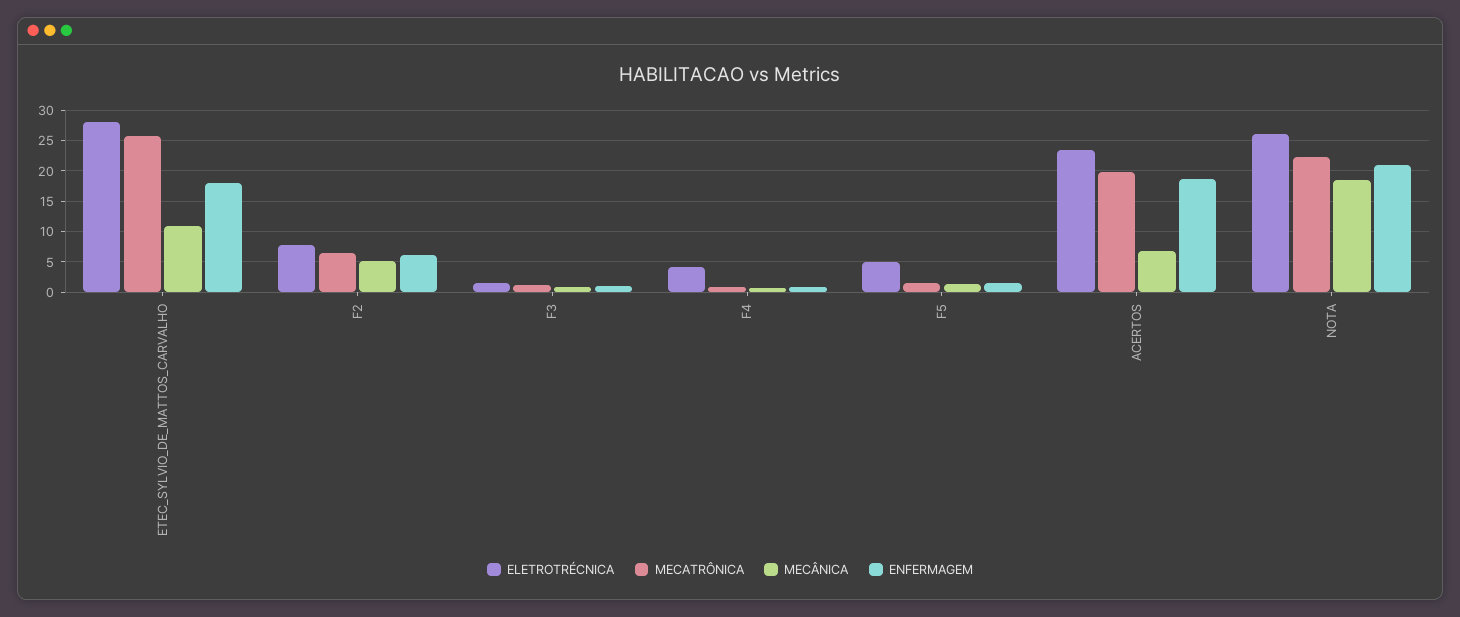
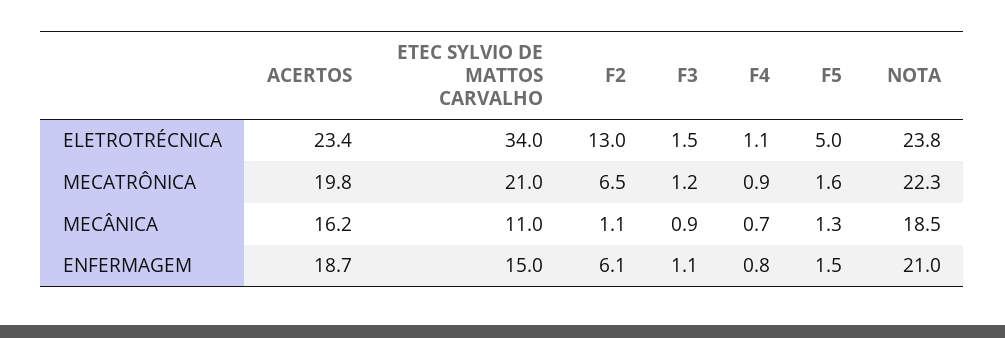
  {
    "ELETROTRÉCNICA": {
-     "ETEC_SYLVIO_DE_MATTOS_CARVALHO": 28,
+     "ETEC_SYLVIO_DE_MATTOS_CARVALHO": 34,
-     "F2": 8,
+     "F2": 13,
      "F3": 1.5,
-     "F4": 4,
+     "F4": 1.1,
      "F5": 5,
      "ACERTOS": 23.4,
-     "NOTA": 26
+     "NOTA": 23.8
    },
    "MECATRÔNICA": {
-     "ETEC_SYLVIO_DE_MATTOS_CARVALHO": 26,
+     "ETEC_SYLVIO_DE_MATTOS_CARVALHO": 21,
      "F2": 6.5,
      "F3": 1.2,
      "F4": 0.9,
      "F5": 1.6,
      "ACERTOS": 19.8,
      "NOTA": 22.3
    },
    "MECÂNICA": {
      "ETEC_SYLVIO_DE_MATTOS_CARVALHO": 11,
-     "F2": 5,
+     "F2": 1.1,
      "F3": 0.9,
      "F4": 0.7,
      "F5": 1.3,
-     "ACERTOS": 7,
+     "ACERTOS": 16.2,
      "NOTA": 18.5
    },
    "ENFERMAGEM": {
-     "ETEC_SYLVIO_DE_MATTOS_CARVALHO": 18,
+     "ETEC_SYLVIO_DE_MATTOS_CARVALHO": 15,
      "F2": 6.1,
      "F3": 1.1,
      "F4": 0.8,
      "F5": 1.5,
      "ACERTOS": 18.7,
      "NOTA": 21
    }
  }

